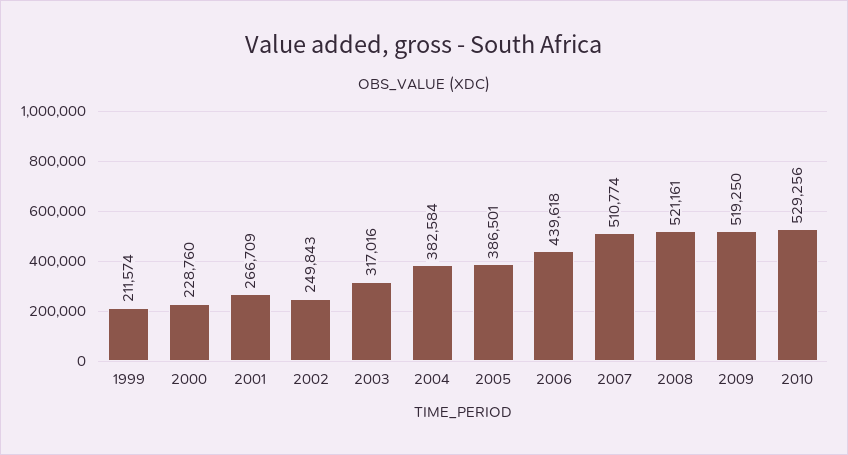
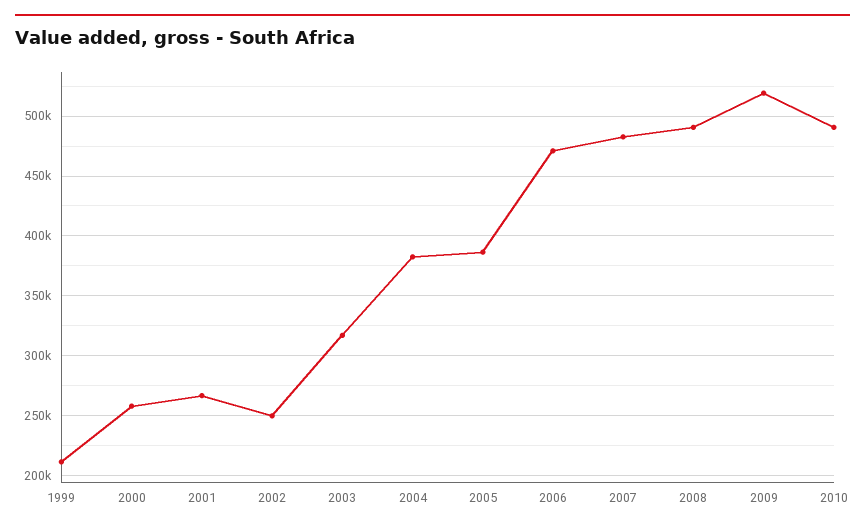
  {
    "1999": 211574,
-   "2000": 228760,
+   "2000": 260000,
    "2001": 266709,
    "2002": 249843,
    "2003": 317016,
    "2004": 382584,
    "2005": 386501,
-   "2006": 439618,
+   "2006": 470000,
-   "2007": 510774,
+   "2007": 480000,
-   "2008": 521161,
+   "2008": 490000,
    "2009": 519250,
-   "2010": 529256
+   "2010": 490000
  }

